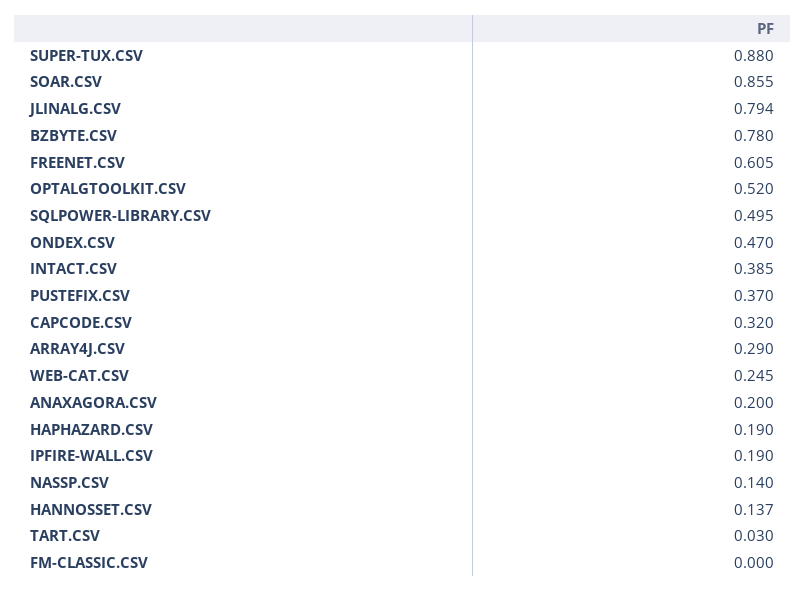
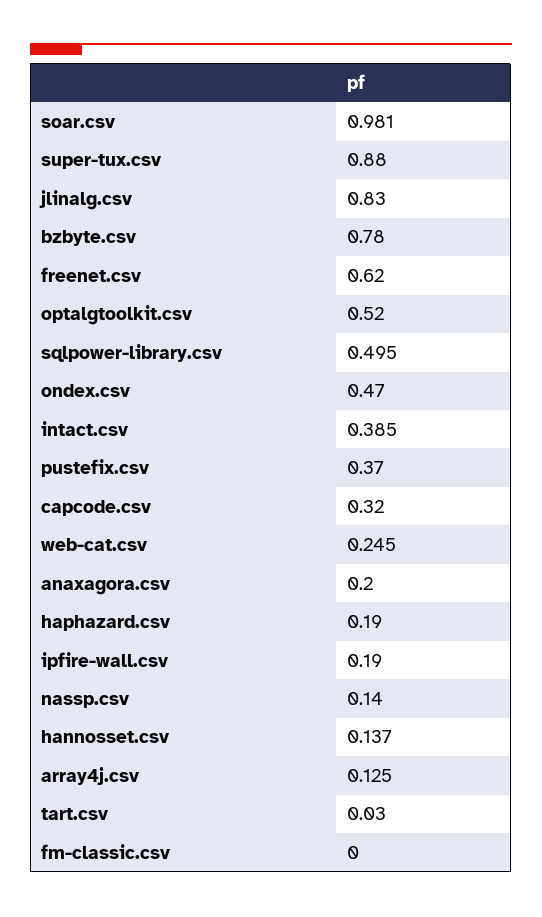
  {
    "SUPER-TUX.CSV": 0.88,
-   "SOAR.CSV": 0.855,
+   "SOAR.CSV": 0.981,
-   "JLINALG.CSV": 0.794,
+   "JLINALG.CSV": 0.83,
    "BZBYTE.CSV": 0.78,
-   "FREENET.CSV": 0.605,
+   "FREENET.CSV": 0.62,
    "OPTALGTOOLKIT.CSV": 0.52,
    "SQLPOWER-LIBRARY.CSV": 0.495,
    "ONDEX.CSV": 0.47,
    "INTACT.CSV": 0.385,
    "PUSTEFIX.CSV": 0.37,
    "CAPCODE.CSV": 0.32,
-   "ARRAY4J.CSV": 0.29,
+   "ARRAY4J.CSV": 0.125,
    "WEB-CAT.CSV": 0.245,
    "ANAXAGORA.CSV": 0.2,
    "HAPHAZARD.CSV": 0.19,
    "IPFIRE-WALL.CSV": 0.19,
    "NASSP.CSV": 0.14,
    "HANNOSSET.CSV": 0.137,
    "TART.CSV": 0.03,
    "FM-CLASSIC.CSV": 0
  }

